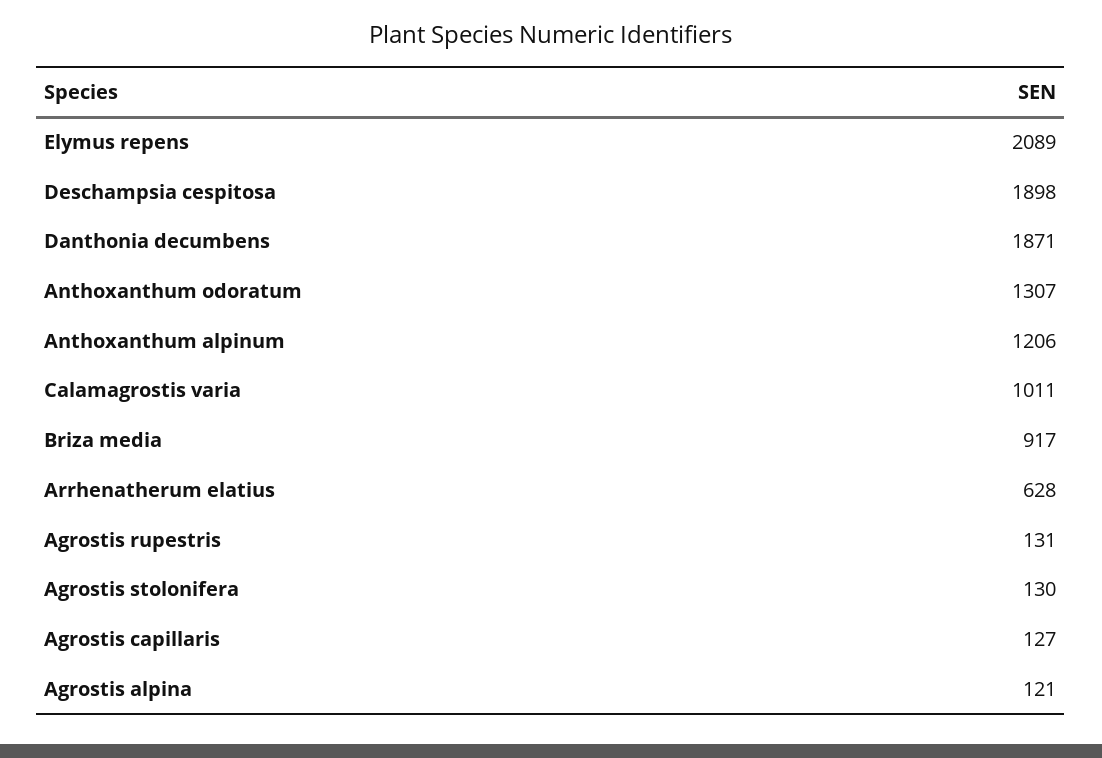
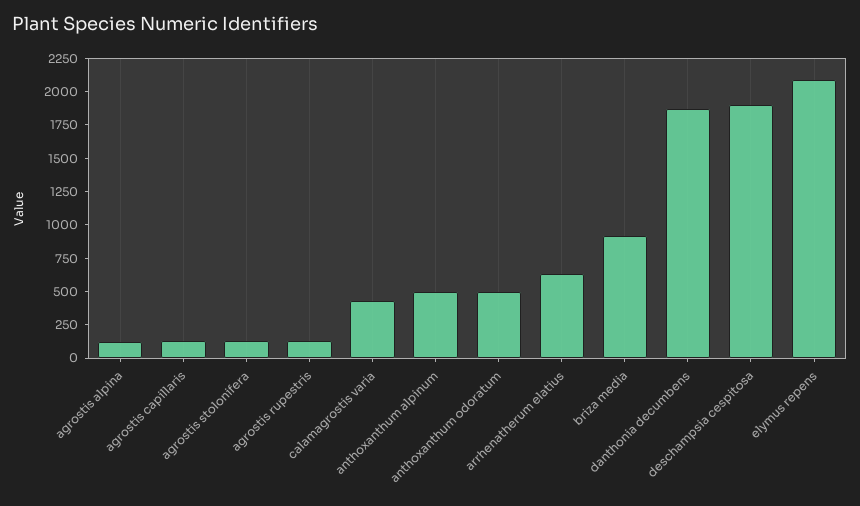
  {
    "Elymus repens": 2089,
    "Deschampsia cespitosa": 1898,
    "Danthonia decumbens": 1871,
-   "Anthoxanthum odoratum": 1307,
+   "Anthoxanthum odoratum": 500,
-   "Anthoxanthum alpinum": 1206,
+   "Anthoxanthum alpinum": 500,
-   "Calamagrostis varia": 1011,
+   "Calamagrostis varia": 500,
    "Briza media": 917,
    "Arrhenatherum elatius": 628,
    "Agrostis rupestris": 131,
    "Agrostis stolonifera": 130,
    "Agrostis capillaris": 127,
    "Agrostis alpina": 121
  }

